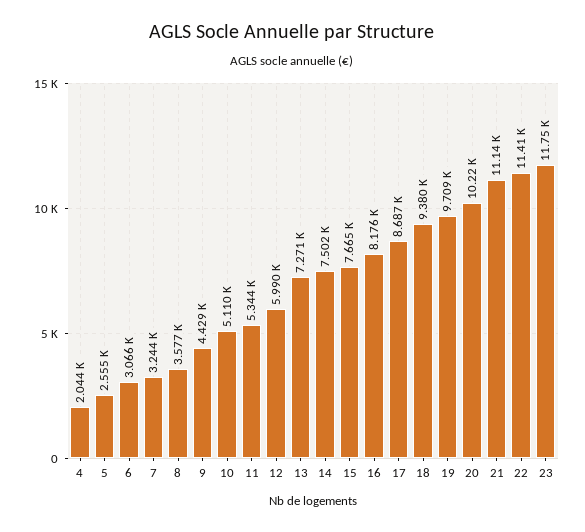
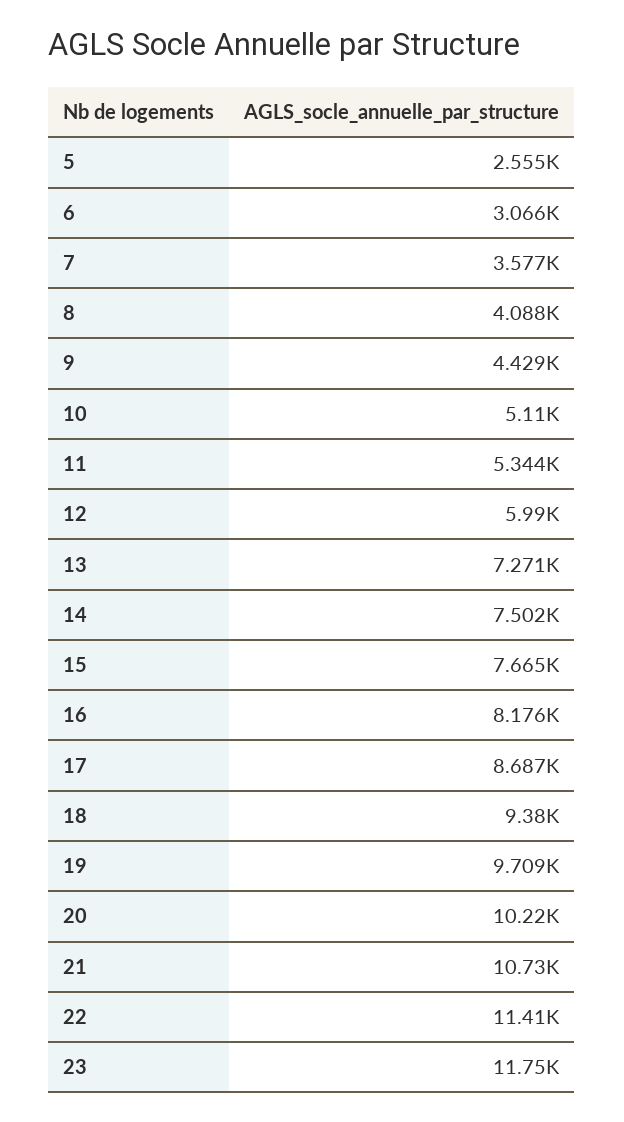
  {
-   "4": 2044,
    "5": 2555,
    "6": 3066,
-   "7": 3244,
+   "7": 3577,
-   "8": 3577,
+   "8": 4088,
    "9": 4429,
    "10": 5110,
    "11": 5344,
    "12": 5990,
    "13": 7271,
    "14": 7502,
    "15": 7665,
    "16": 8176,
    "17": 8687,
    "18": 9380,
    "19": 9709,
    "20": 10220,
-   "21": 11140,
+   "21": 10730,
    "22": 11410,
    "23": 11750
  }

